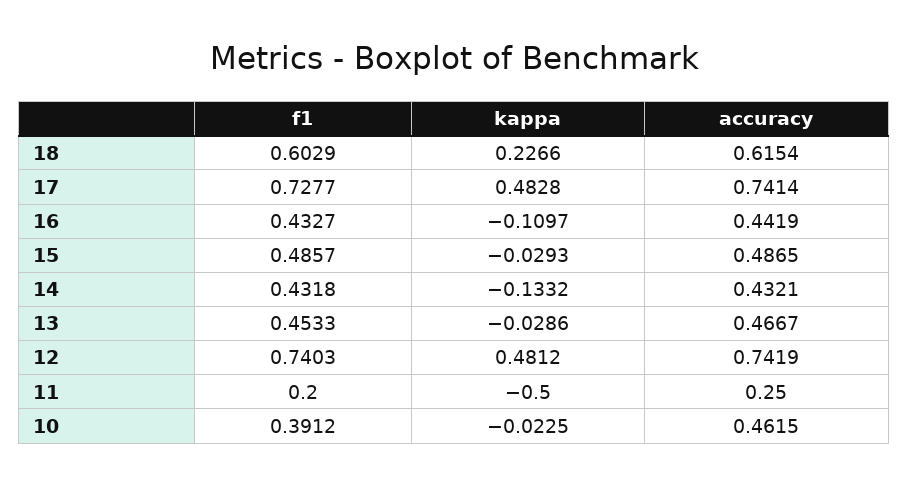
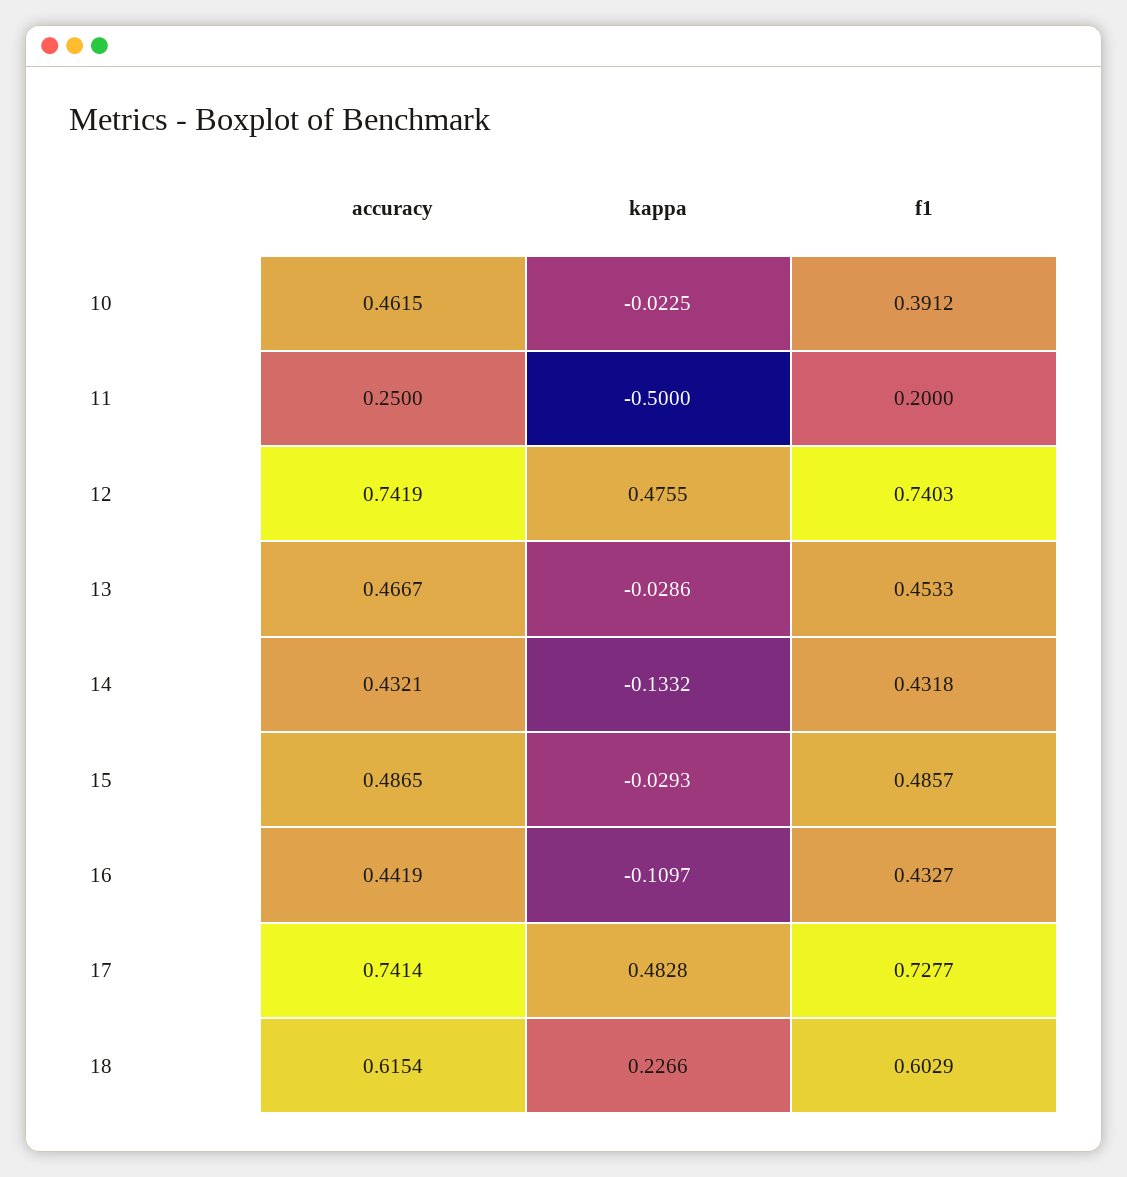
  {
    "f1": {
      "18": 0.6029,
      "17": 0.7277,
      "16": 0.4327,
      "15": 0.4857,
      "14": 0.4318,
      "13": 0.4533,
      "12": 0.7403,
      "11": 0.2,
      "10": 0.3912
    },
    "kappa": {
      "18": 0.2266,
      "17": 0.4828,
      "16": -0.1097,
      "15": -0.0293,
      "14": -0.1332,
      "13": -0.0286,
-     "12": 0.4812,
+     "12": 0.4755,
      "11": -0.5,
      "10": -0.0225
    },
    "accuracy": {
      "18": 0.6154,
      "17": 0.7414,
      "16": 0.4419,
      "15": 0.4865,
      "14": 0.4321,
      "13": 0.4667,
      "12": 0.7419,
      "11": 0.25,
      "10": 0.4615
    }
  }

